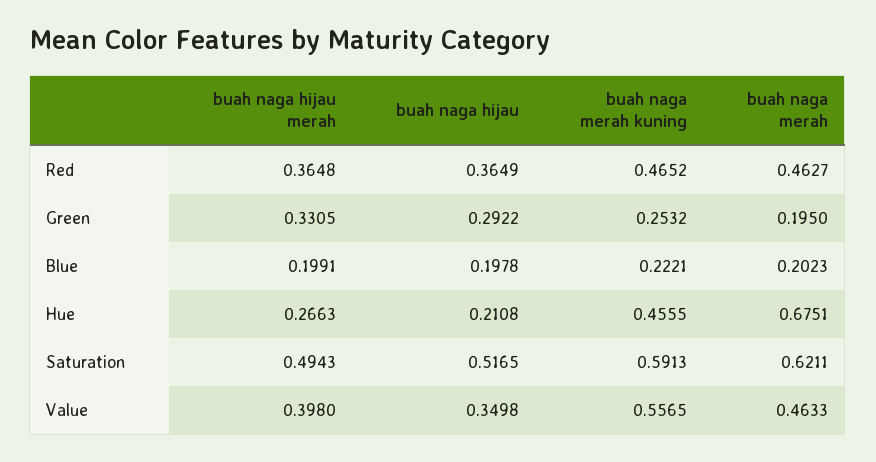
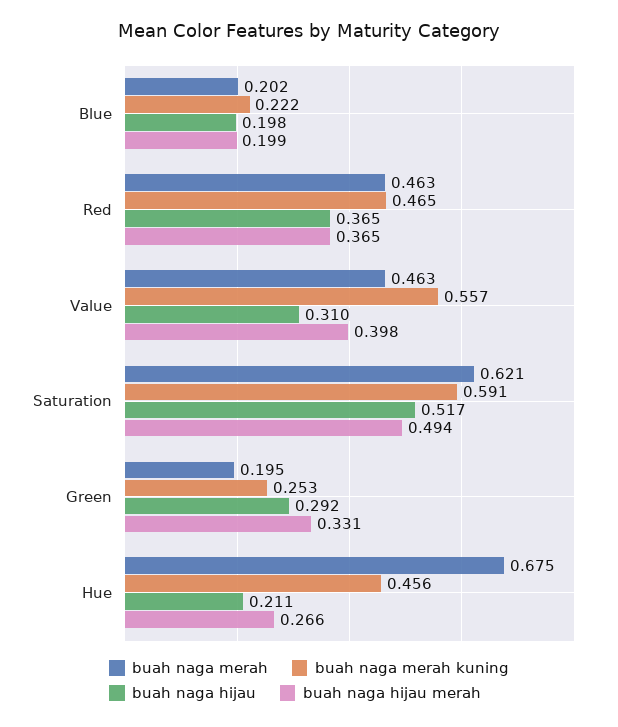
  {
    "buah naga hijau merah": {
      "Red": 0.3648,
      "Green": 0.3305,
      "Blue": 0.1991,
      "Hue": 0.2663,
      "Saturation": 0.4943,
      "Value": 0.398
    },
    "buah naga hijau": {
      "Red": 0.3649,
      "Green": 0.2922,
      "Blue": 0.1978,
      "Hue": 0.2108,
      "Saturation": 0.5165,
-     "Value": 0.3498
+     "Value": 0.31
    },
    "buah naga merah kuning": {
      "Red": 0.4652,
      "Green": 0.2532,
      "Blue": 0.2221,
      "Hue": 0.4555,
      "Saturation": 0.5913,
      "Value": 0.5565
    },
    "buah naga merah": {
      "Red": 0.4627,
      "Green": 0.195,
      "Blue": 0.2023,
      "Hue": 0.6751,
      "Saturation": 0.6211,
      "Value": 0.4633
    }
  }

